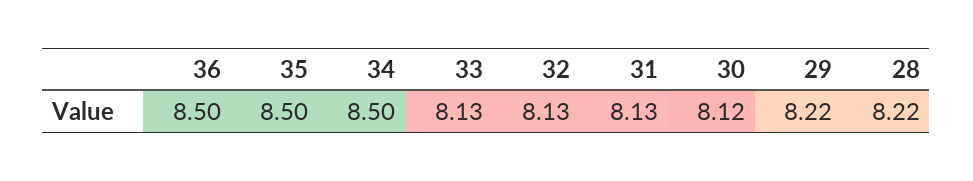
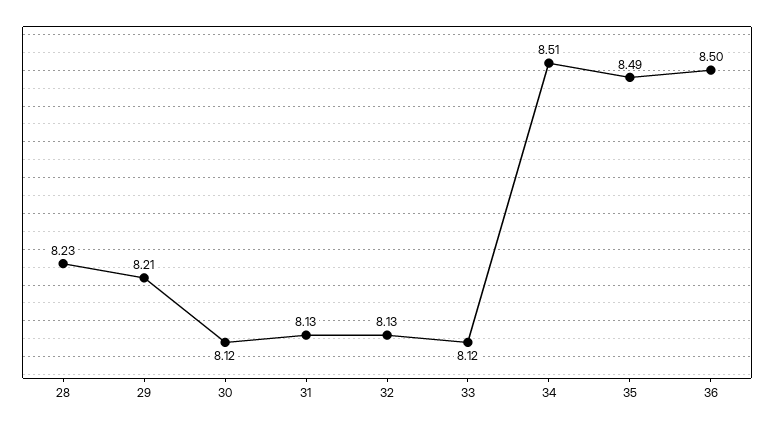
  {
    "36": 8.5,
-   "35": 8.5,
+   "35": 8.49,
-   "34": 8.5,
+   "34": 8.51,
-   "33": 8.13,
+   "33": 8.12,
    "32": 8.13,
    "31": 8.13,
    "30": 8.12,
-   "29": 8.22,
+   "29": 8.21,
-   "28": 8.22
+   "28": 8.23
  }

